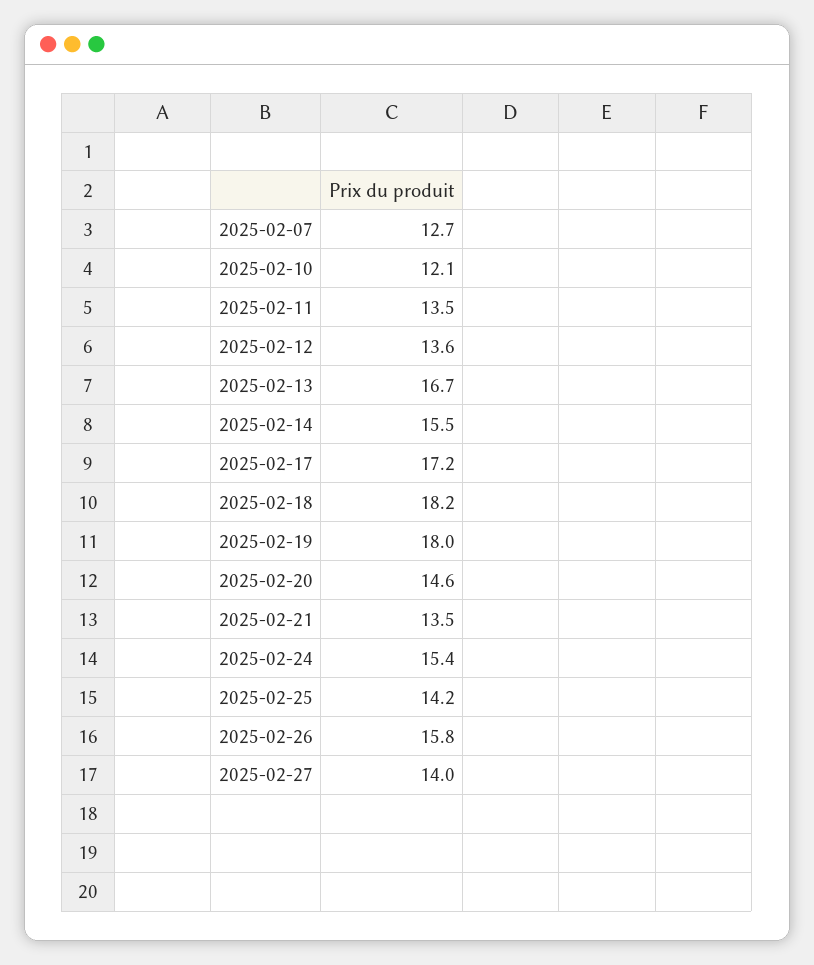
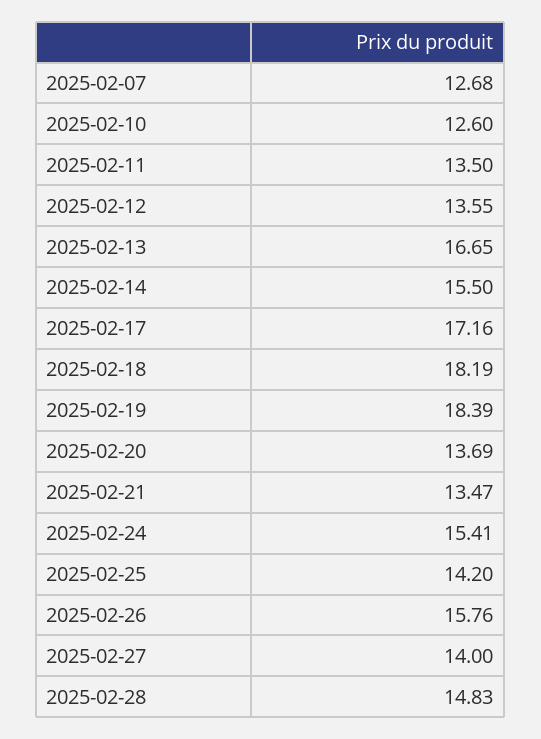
  {
    "2025-02-07": 12.68,
-   "2025-02-10": 12.1,
+   "2025-02-10": 12.6,
    "2025-02-11": 13.5,
    "2025-02-12": 13.55,
    "2025-02-13": 16.65,
    "2025-02-14": 15.5,
    "2025-02-17": 17.16,
    "2025-02-18": 18.19,
-   "2025-02-19": 18,
+   "2025-02-19": 18.39,
-   "2025-02-20": 14.6,
+   "2025-02-20": 13.69,
    "2025-02-21": 13.47,
    "2025-02-24": 15.41,
    "2025-02-25": 14.2,
    "2025-02-26": 15.76,
-   "2025-02-27": 14
+   "2025-02-27": 14,
+   "2025-02-28": 14.83
  }

